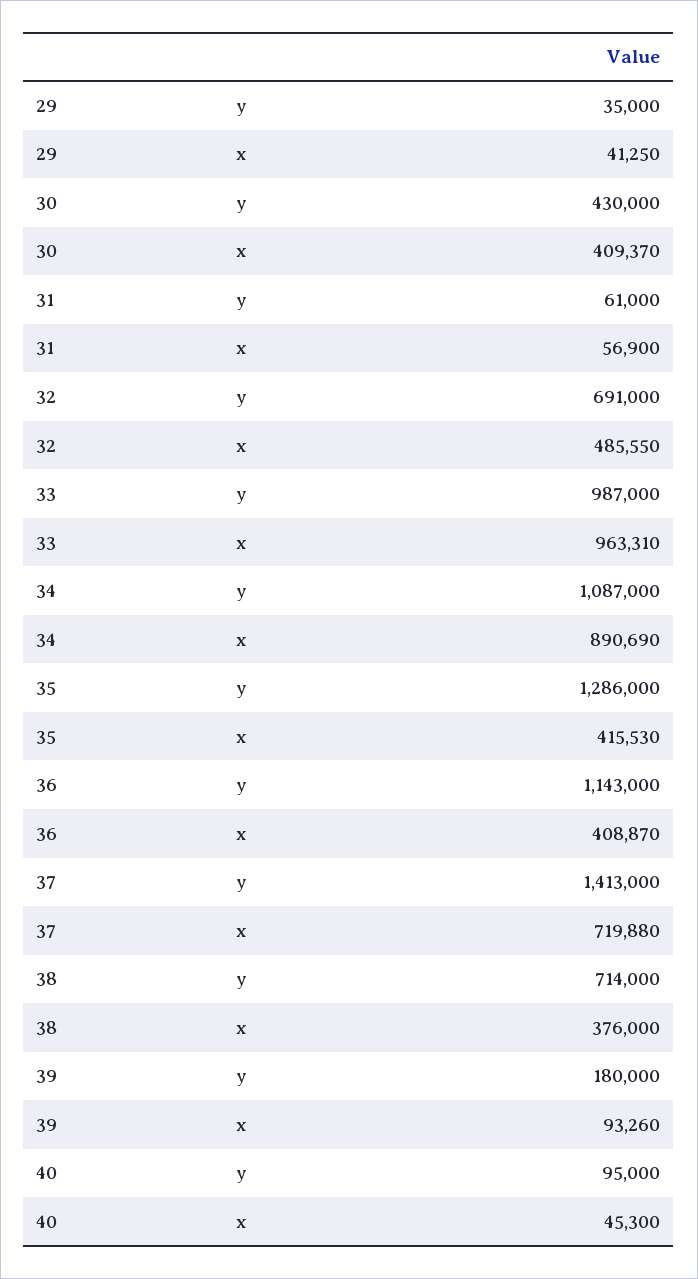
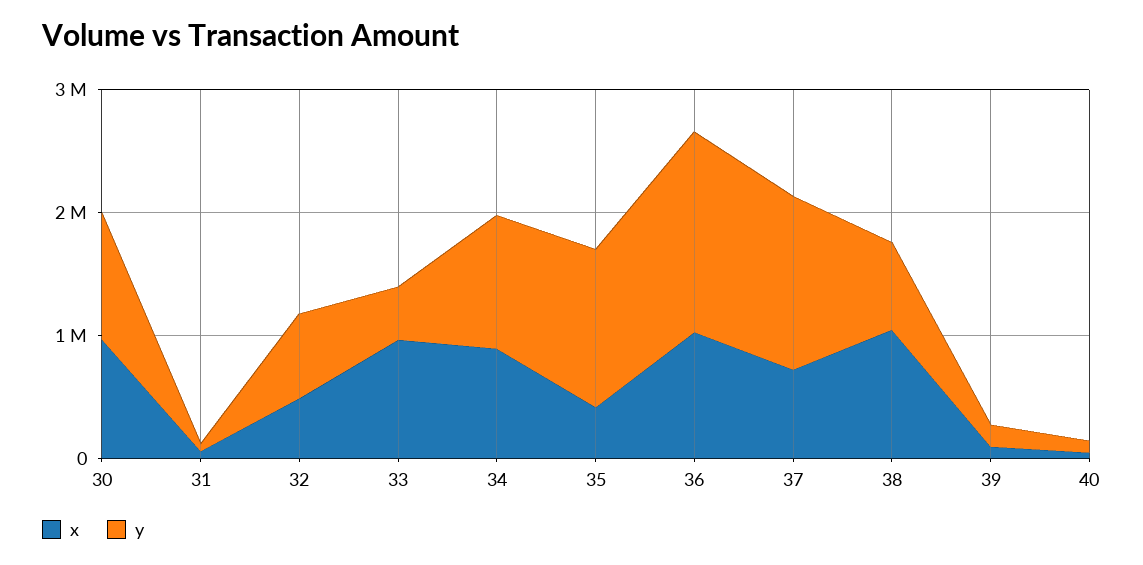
  {
    "y": {
-     "29": 35000,
-     "30": 430000,
+     "30": 1000000,
      "31": 61000,
      "32": 691000,
-     "33": 987000,
+     "33": 400000,
      "34": 1087000,
      "35": 1286000,
-     "36": 1143000,
+     "36": 1600000,
      "37": 1413000,
      "38": 714000,
      "39": 180000,
      "40": 95000
    },
    "x": {
-     "29": 41250,
-     "30": 409370,
+     "30": 1000000,
      "31": 56900,
      "32": 485550,
      "33": 963310,
      "34": 890690,
      "35": 415530,
-     "36": 408870,
+     "36": 1000000,
      "37": 719880,
-     "38": 376000,
+     "38": 1000000,
      "39": 93260,
      "40": 45300
    }
  }

